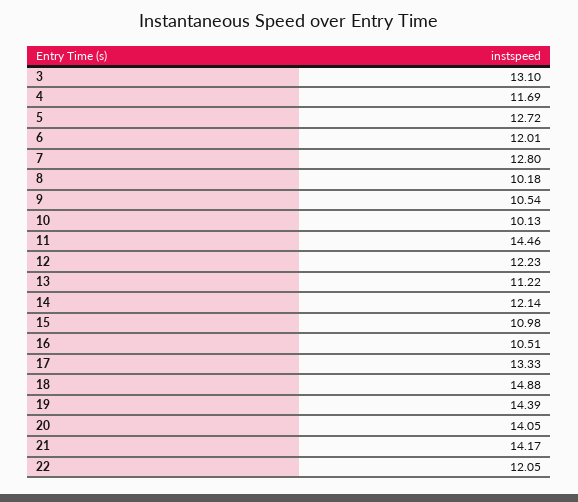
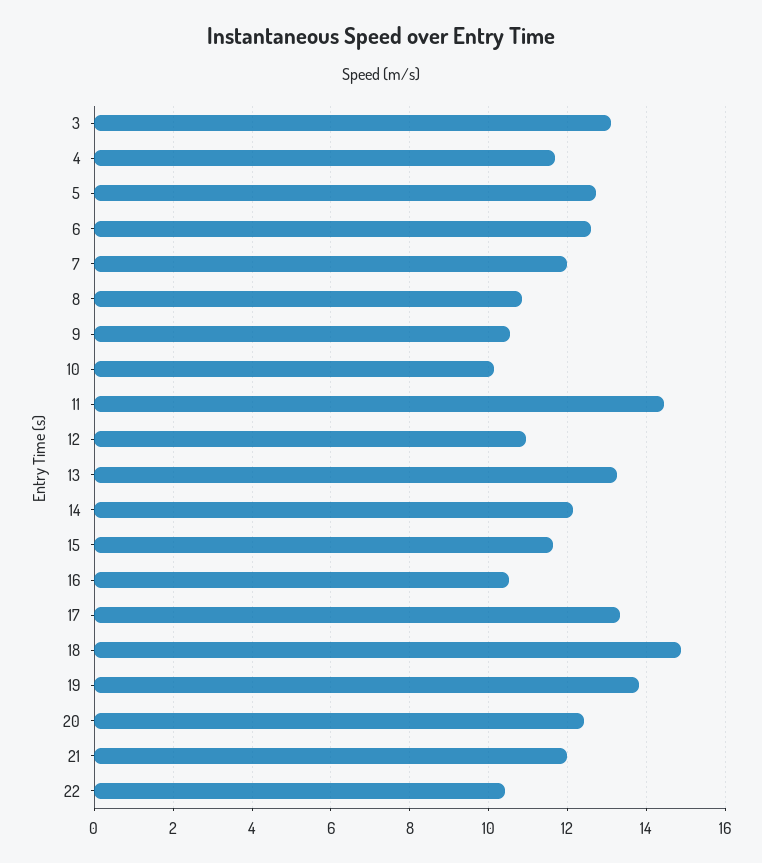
  {
    "3": 13.1,
    "4": 11.69,
    "5": 12.72,
-   "6": 12.01,
+   "6": 12.6,
-   "7": 12.8,
+   "7": 12,
-   "8": 10.18,
+   "8": 10.8,
    "9": 10.54,
    "10": 10.13,
    "11": 14.46,
-   "12": 12.23,
+   "12": 11,
-   "13": 11.22,
+   "13": 13.2,
    "14": 12.14,
-   "15": 10.98,
+   "15": 11.6,
    "16": 10.51,
    "17": 13.33,
    "18": 14.88,
-   "19": 14.39,
+   "19": 13.8,
-   "20": 14.05,
+   "20": 12.4,
-   "21": 14.17,
+   "21": 12,
-   "22": 12.05
+   "22": 10.4
  }

